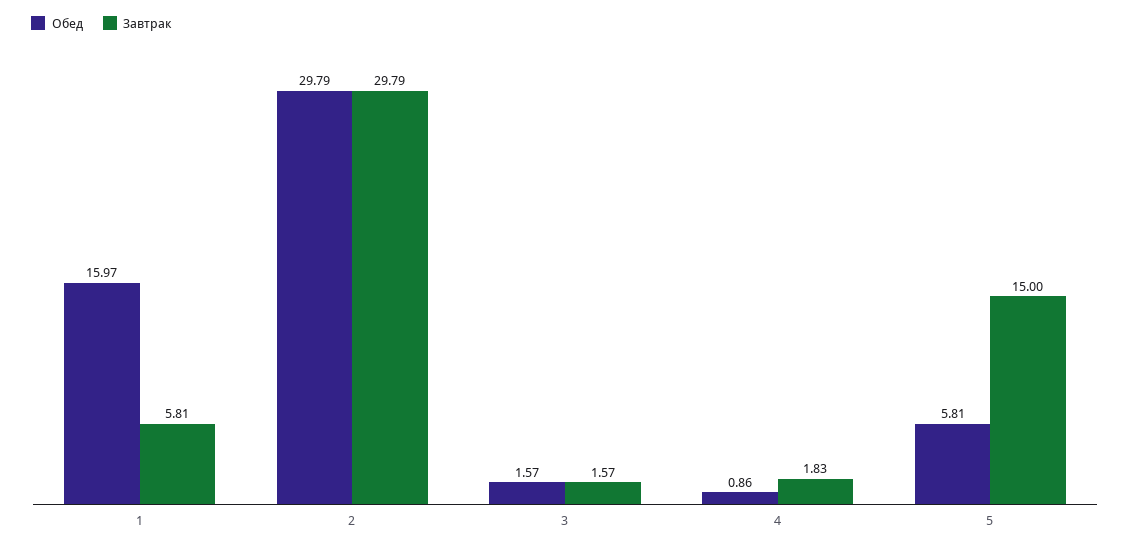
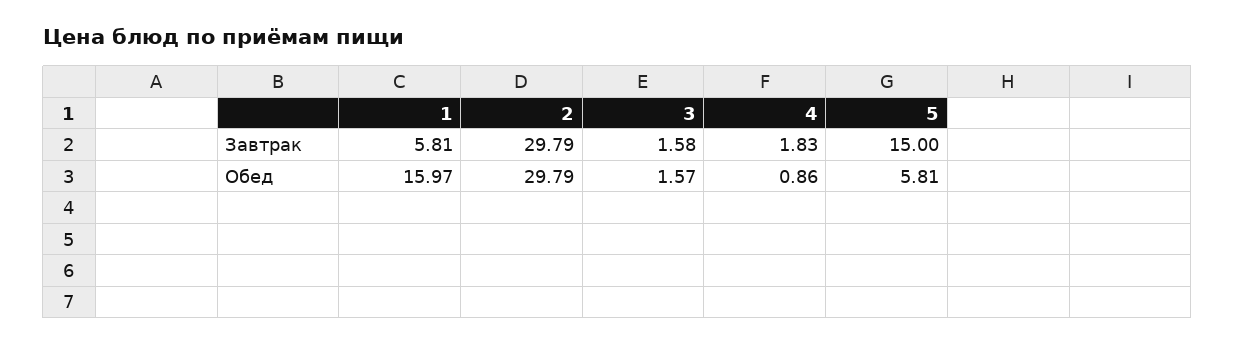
  {
    "Обед": {
      "1": 15.97,
      "2": 29.79,
      "3": 1.57,
      "4": 0.86,
      "5": 5.81
    },
    "Завтрак": {
      "1": 5.81,
      "2": 29.79,
-     "3": 1.57,
+     "3": 1.58,
      "4": 1.83,
      "5": 15
    }
  }

